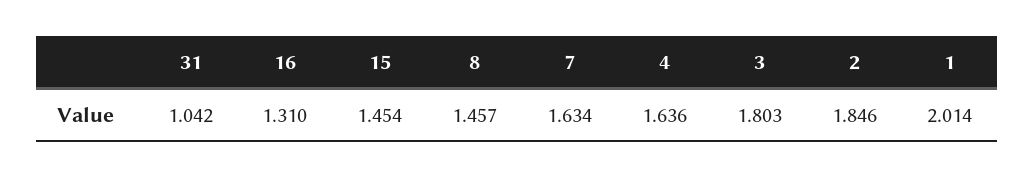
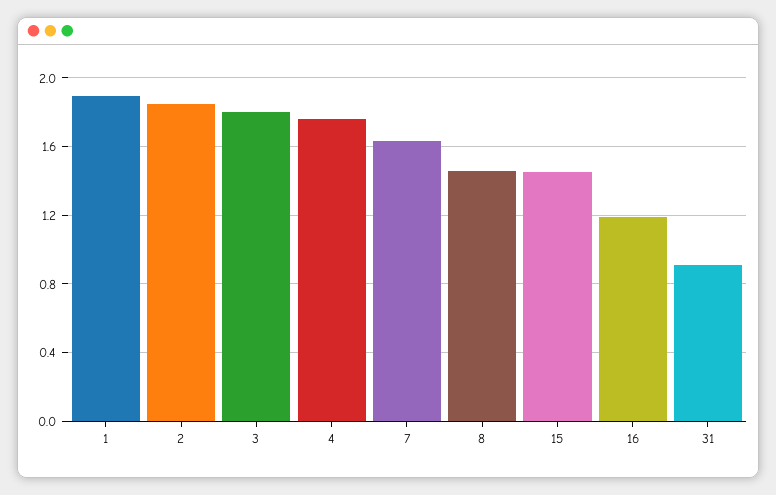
  {
-   "31": 1.042,
+   "31": 0.9,
-   "16": 1.31,
+   "16": 1.2,
    "15": 1.454,
    "8": 1.457,
    "7": 1.634,
-   "4": 1.636,
+   "4": 1.75,
    "3": 1.803,
    "2": 1.846,
-   "1": 2.014
+   "1": 1.9
  }

